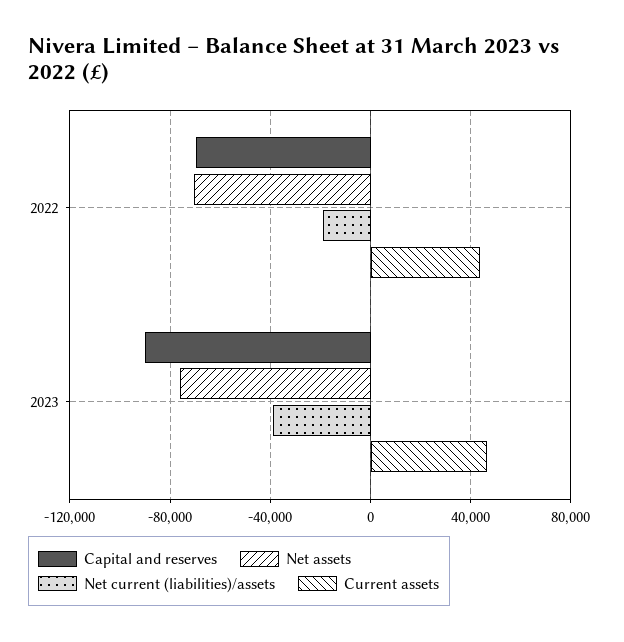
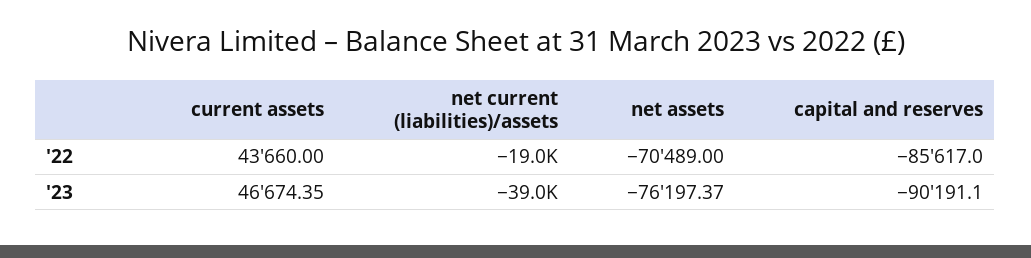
  {
    "Capital and reserves": {
-     "2022": -70000,
+     "2022": -85617,
      "2023": -90191.1
    },
    "Net assets": {
      "2022": -70489,
      "2023": -76197.37
    },
    "Net current (liabilities)/assets": {
      "2022": -19000,
      "2023": -39000
    },
    "Current assets": {
      "2022": 43660,
      "2023": 46674.35
    }
  }

